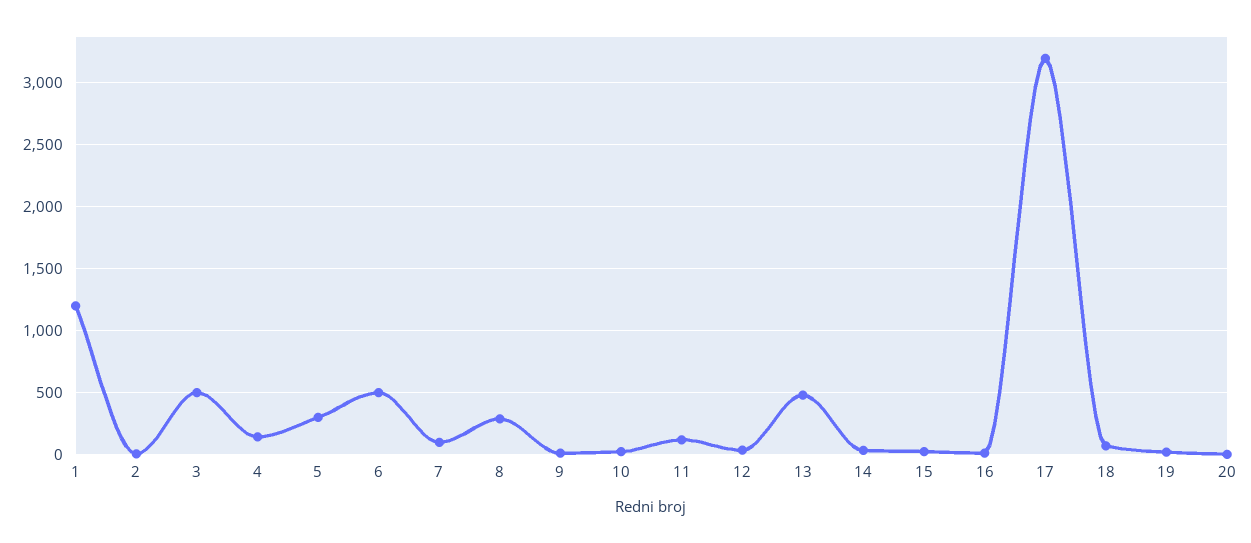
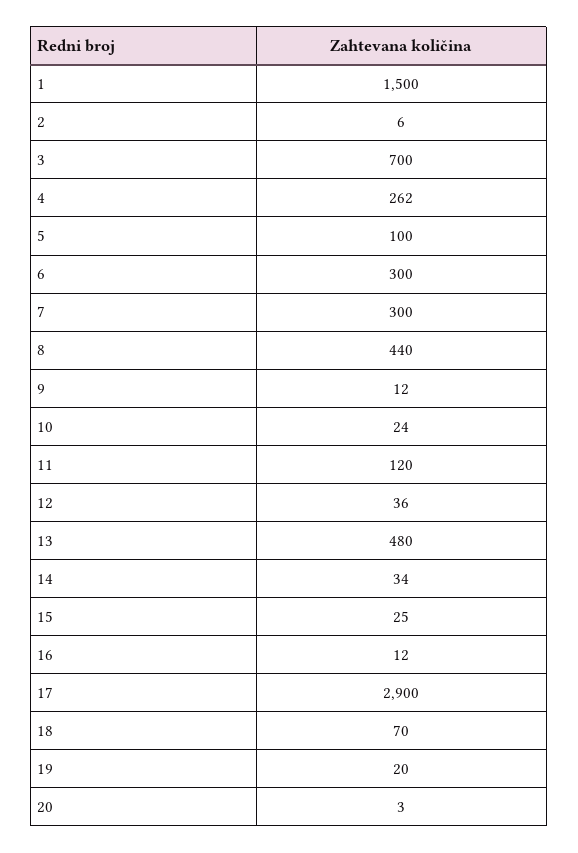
  {
-   "1": 1200,
+   "1": 1500,
    "2": 6,
-   "3": 500,
+   "3": 700,
-   "4": 150,
+   "4": 262,
-   "5": 300,
+   "5": 100,
-   "6": 500,
+   "6": 300,
-   "7": 100,
+   "7": 300,
-   "8": 300,
+   "8": 440,
    "9": 12,
    "10": 24,
    "11": 120,
    "12": 36,
    "13": 480,
    "14": 34,
    "15": 25,
    "16": 12,
-   "17": 3200,
+   "17": 2900,
    "18": 70,
    "19": 20,
    "20": 3
  }

